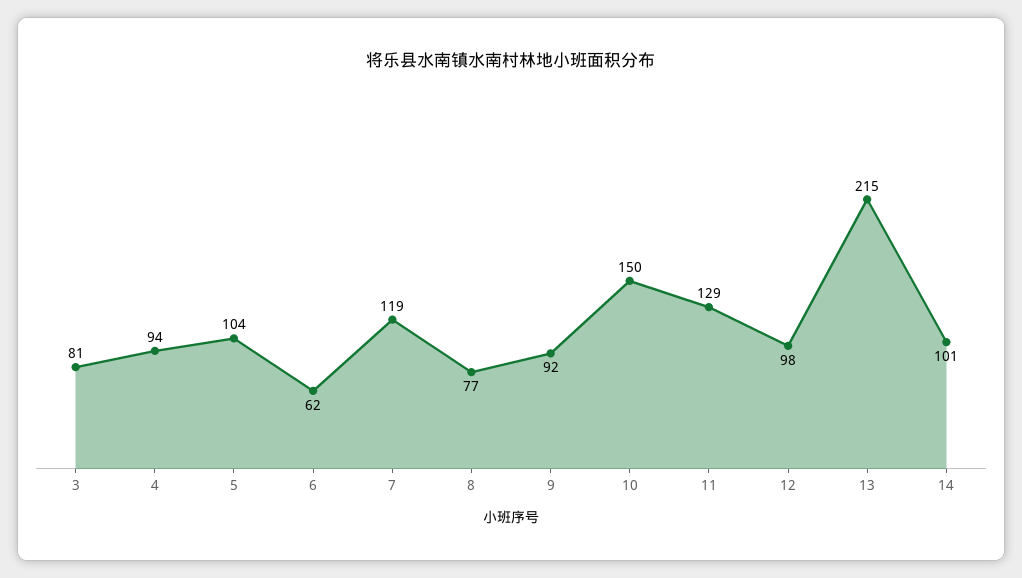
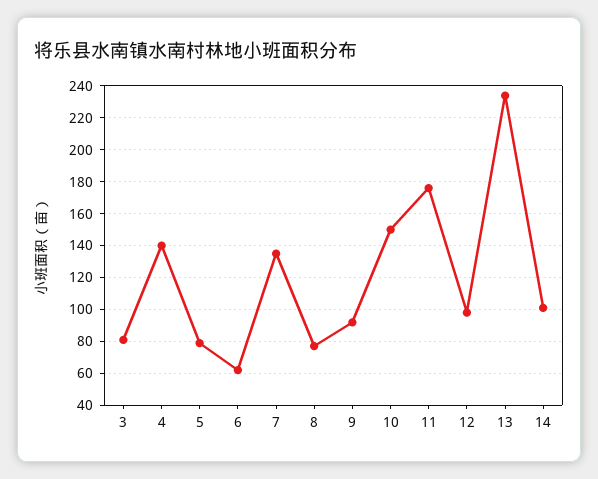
  {
    "3": 81,
-   "4": 94,
+   "4": 140,
-   "5": 104,
+   "5": 80,
    "6": 62,
-   "7": 119,
+   "7": 135,
    "8": 77,
    "9": 92,
    "10": 150,
-   "11": 129,
+   "11": 175,
    "12": 98,
-   "13": 215,
+   "13": 235,
    "14": 101
  }

